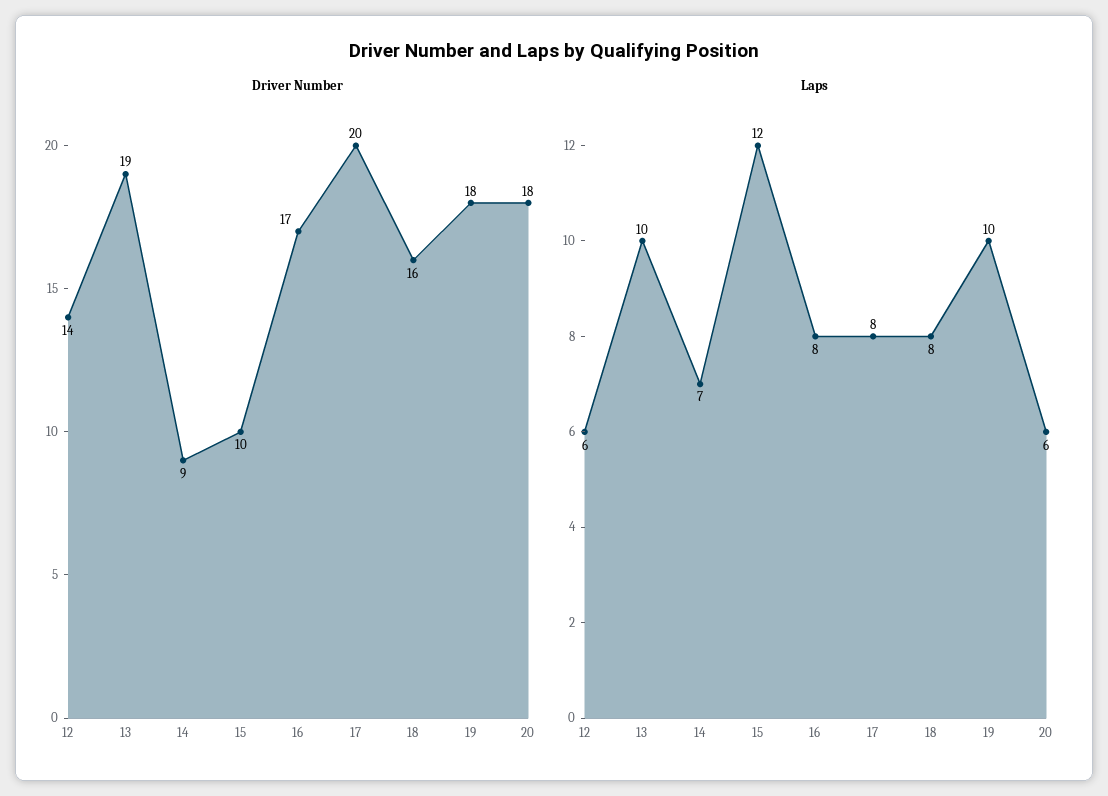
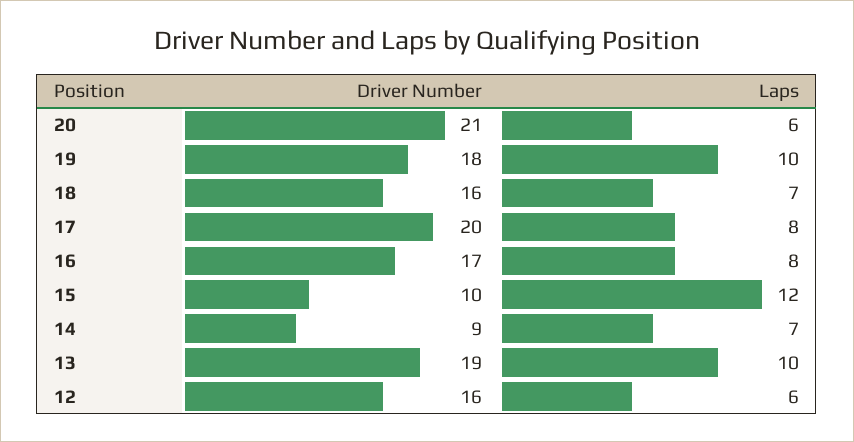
  {
    "Driver Number": {
-     "12": 14,
+     "12": 16,
      "13": 19,
      "14": 9,
      "15": 10,
      "16": 17,
      "17": 20,
      "18": 16,
      "19": 18,
-     "20": 18
+     "20": 21
    },
    "Laps": {
      "12": 6,
      "13": 10,
      "14": 7,
      "15": 12,
      "16": 8,
      "17": 8,
-     "18": 8,
+     "18": 7,
      "19": 10,
      "20": 6
    }
  }

